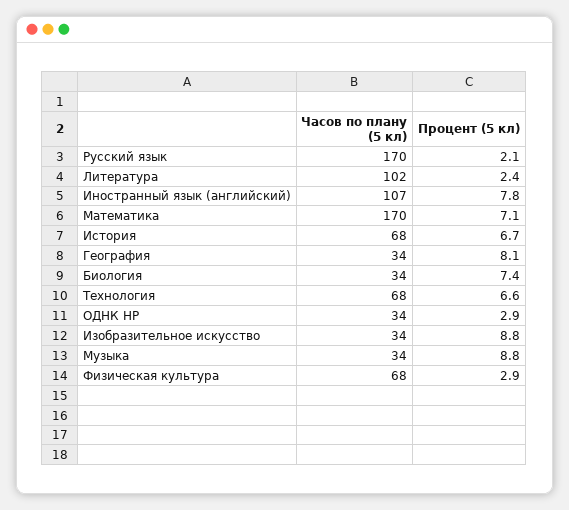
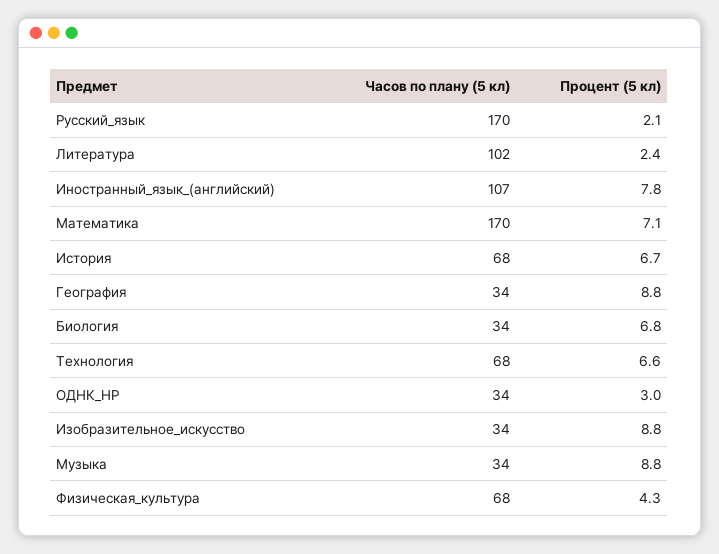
  {
    "Часов по плану (5 кл)": {
      "Русский язык": 170,
      "Литература": 102,
      "Иностранный язык (английский)": 107,
      "Математика": 170,
      "История": 68,
      "География": 34,
      "Биология": 34,
      "Технология": 68,
      "ОДНК НР": 34,
      "Изобразительное искусство": 34,
      "Музыка": 34,
      "Физическая культура": 68
    },
    "Процент (5 кл)": {
      "Русский язык": 2.1,
      "Литература": 2.4,
      "Иностранный язык (английский)": 7.8,
      "Математика": 7.1,
      "История": 6.7,
-     "География": 8.1,
+     "География": 8.8,
-     "Биология": 7.4,
+     "Биология": 6.8,
      "Технология": 6.6,
-     "ОДНК НР": 2.9,
+     "ОДНК НР": 3,
      "Изобразительное искусство": 8.8,
      "Музыка": 8.8,
-     "Физическая культура": 2.9
+     "Физическая культура": 4.3
    }
  }

